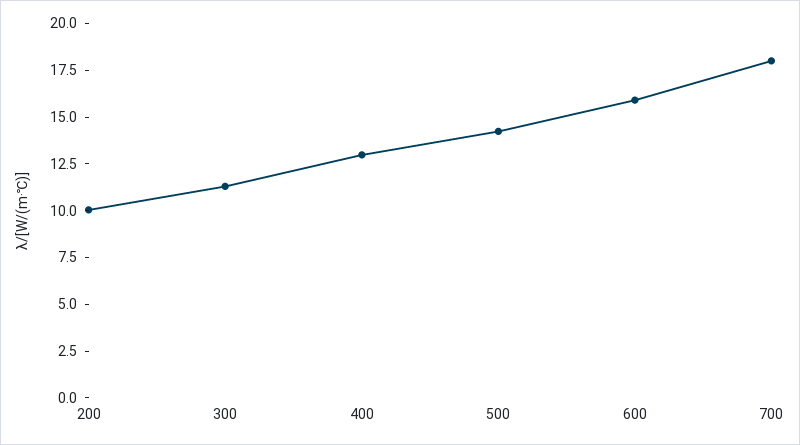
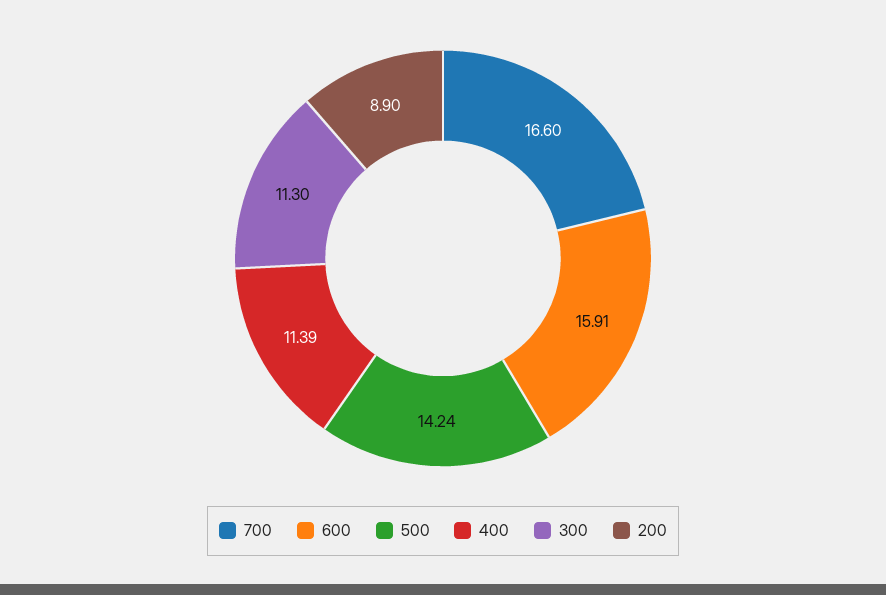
  {
-   "200": 10,
+   "200": 8.9,
    "300": 11.3,
-   "400": 13,
+   "400": 11.39,
    "500": 14.24,
    "600": 15.91,
-   "700": 18
+   "700": 16.6
  }

